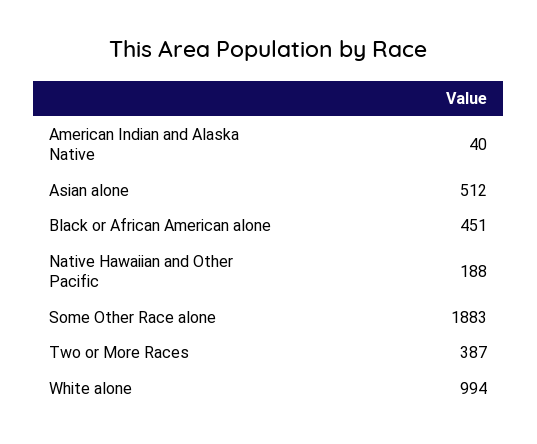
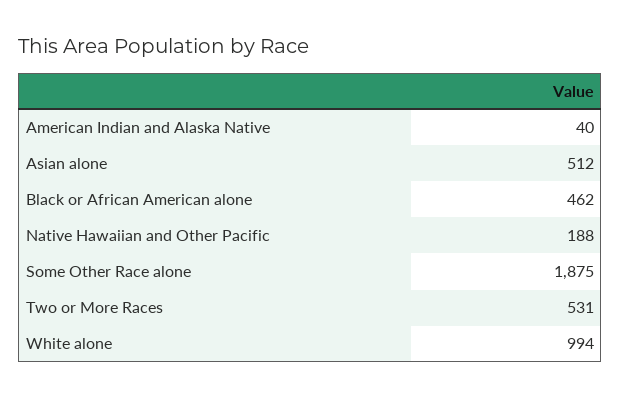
  {
    "American Indian and Alaska Native": 40,
    "Asian alone": 512,
-   "Black or African American alone": 451,
+   "Black or African American alone": 462,
    "Native Hawaiian and Other Pacific": 188,
-   "Some Other Race alone": 1883,
+   "Some Other Race alone": 1875,
-   "Two or More Races": 387,
+   "Two or More Races": 531,
    "White alone": 994
  }

